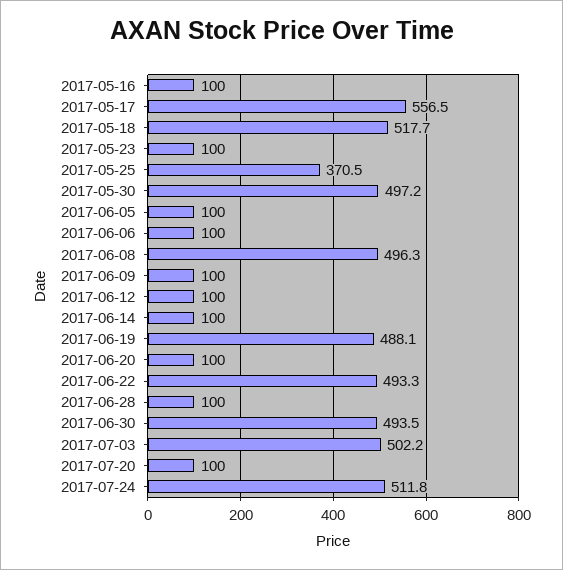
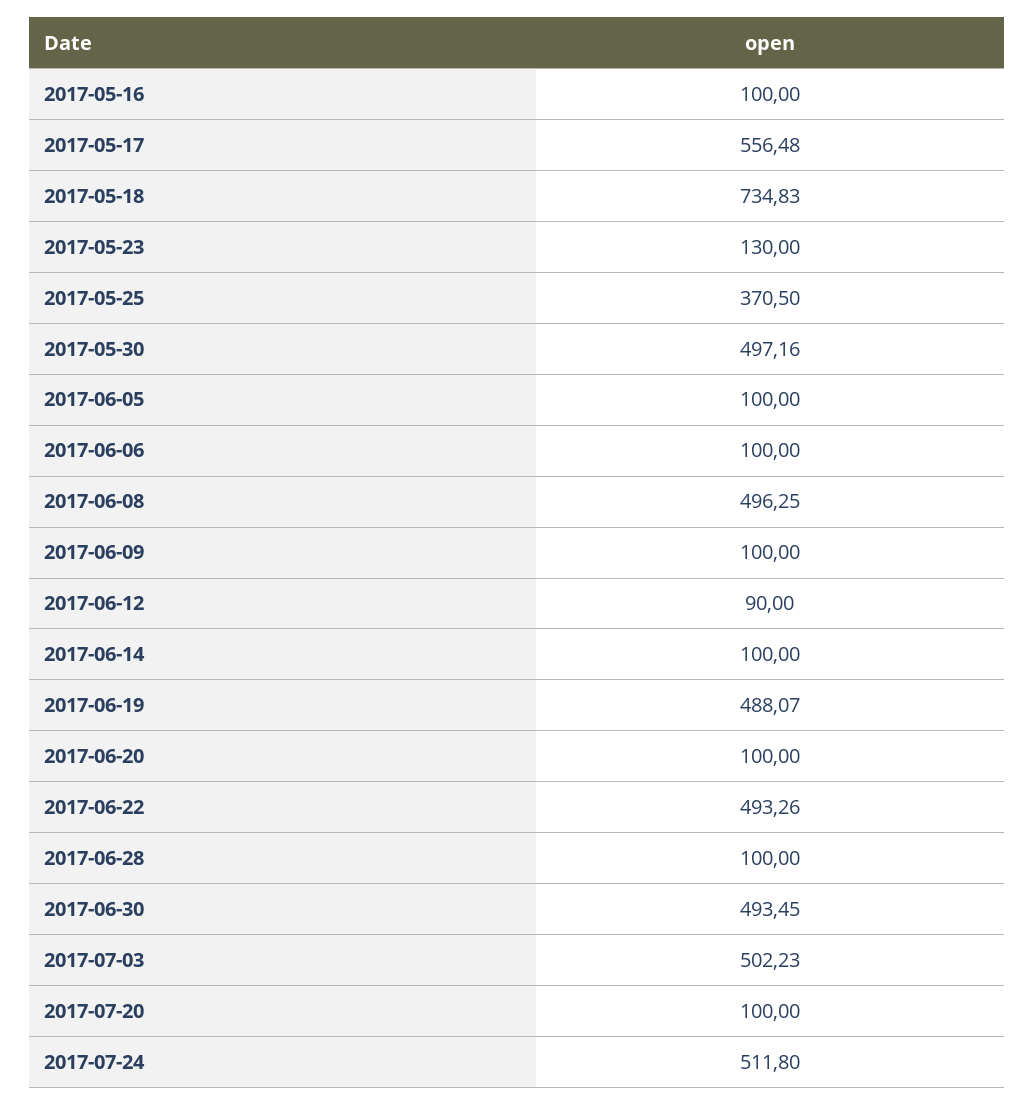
  {
    "2017-05-16": 100,
    "2017-05-17": 556.48,
-   "2017-05-18": 517.7,
+   "2017-05-18": 734.83,
-   "2017-05-23": 100,
+   "2017-05-23": 130,
    "2017-05-25": 370.5,
    "2017-05-30": 497.16,
    "2017-06-05": 100,
    "2017-06-06": 100,
    "2017-06-08": 496.25,
    "2017-06-09": 100,
-   "2017-06-12": 100,
+   "2017-06-12": 90,
    "2017-06-14": 100,
    "2017-06-19": 488.07,
    "2017-06-20": 100,
    "2017-06-22": 493.26,
    "2017-06-28": 100,
    "2017-06-30": 493.45,
    "2017-07-03": 502.23,
    "2017-07-20": 100,
    "2017-07-24": 511.8
  }

